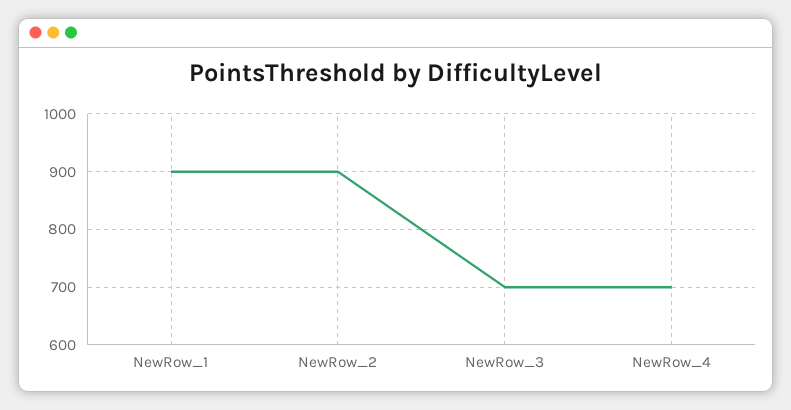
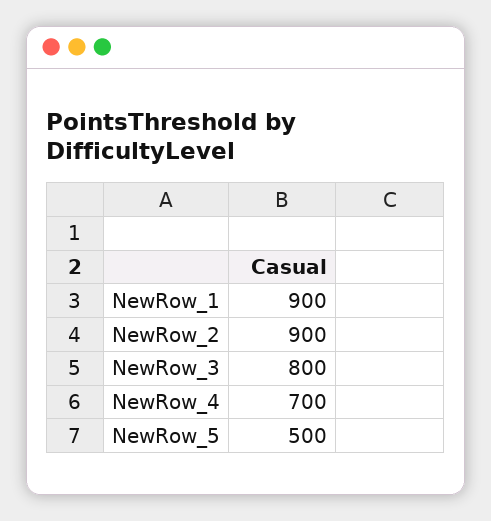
  {
    "NewRow_1": 900,
    "NewRow_2": 900,
-   "NewRow_3": 700,
+   "NewRow_3": 800,
-   "NewRow_4": 700
+   "NewRow_4": 700,
+   "NewRow_5": 500
  }

